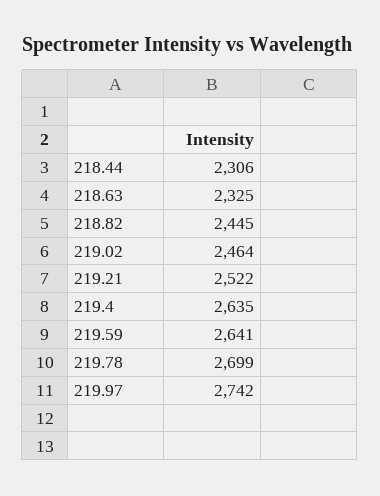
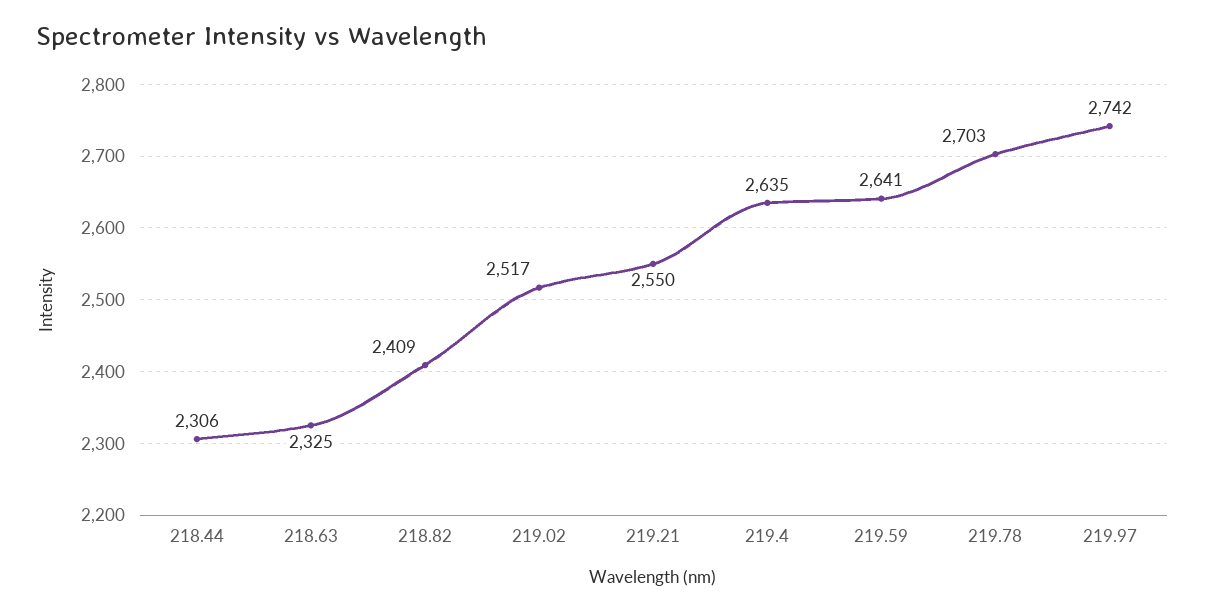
  {
    "218.44": 2306,
    "218.63": 2325,
-   "218.82": 2445,
+   "218.82": 2409,
-   "219.02": 2464,
+   "219.02": 2517,
-   "219.21": 2522,
+   "219.21": 2550,
    "219.4": 2635,
    "219.59": 2641,
-   "219.78": 2699,
+   "219.78": 2703,
    "219.97": 2742
  }

